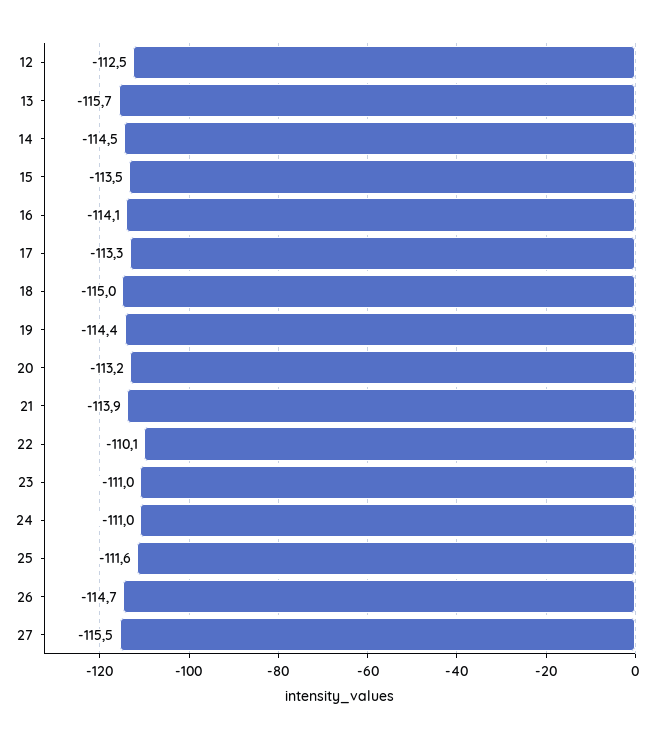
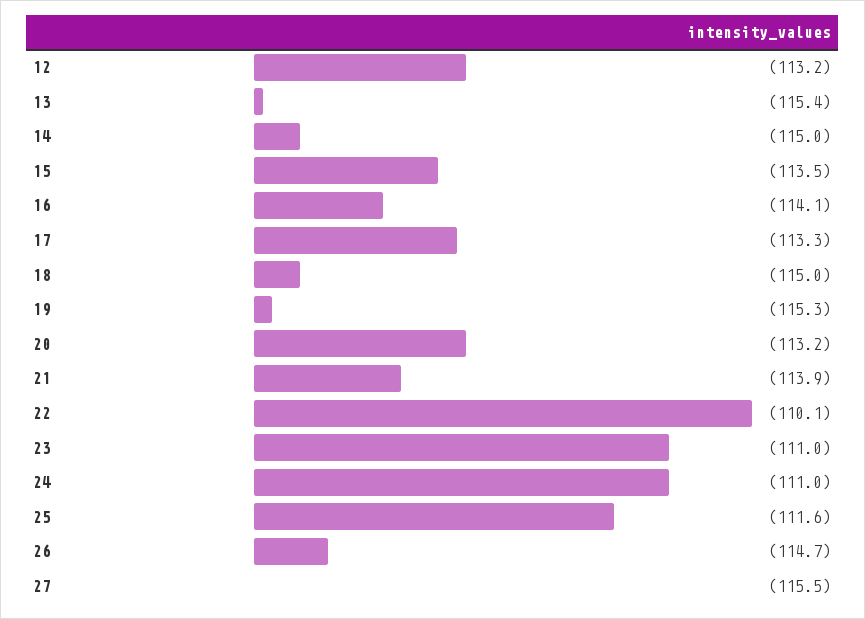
  {
-   "12": -112.5,
+   "12": -113.2,
-   "13": -115.7,
+   "13": -115.4,
-   "14": -114.5,
+   "14": -115,
    "15": -113.5,
    "16": -114.1,
    "17": -113.3,
    "18": -115,
-   "19": -114.4,
+   "19": -115.3,
    "20": -113.2,
    "21": -113.9,
    "22": -110.1,
    "23": -111,
    "24": -111,
    "25": -111.6,
    "26": -114.7,
    "27": -115.5
  }

